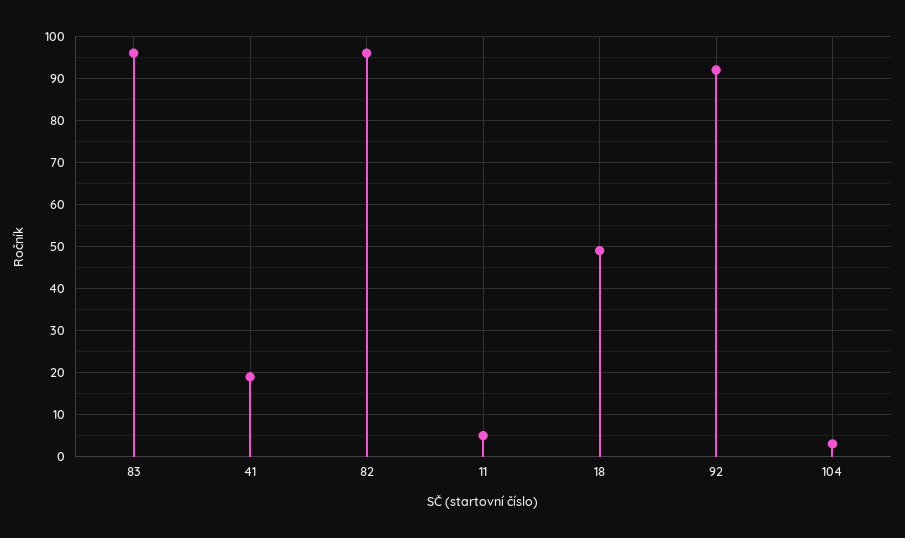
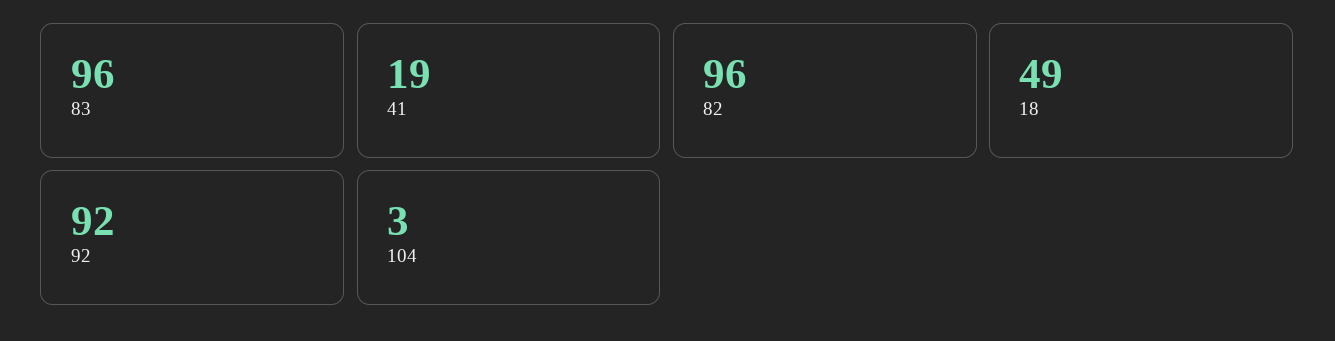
  {
    "83": 96,
    "41": 19,
    "82": 96,
-   "11": 5,
    "18": 49,
    "92": 92,
    "104": 3
  }

